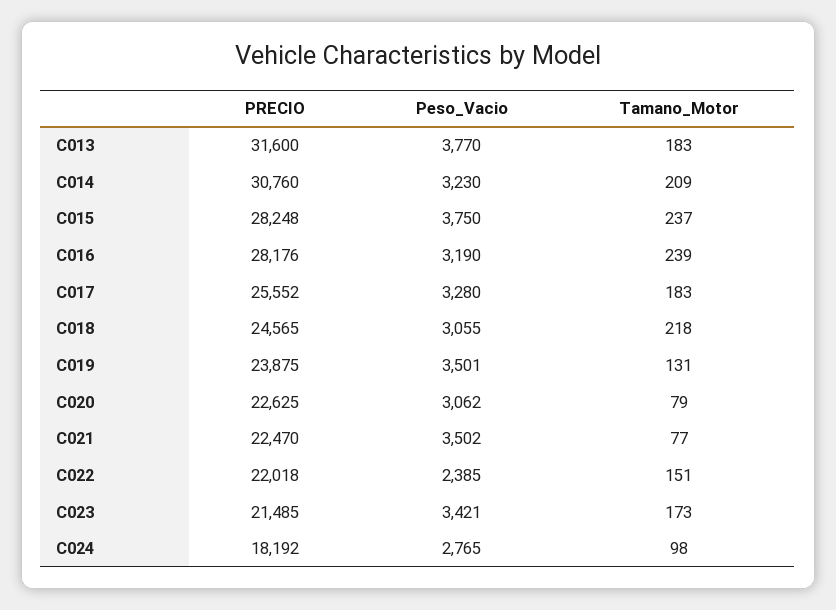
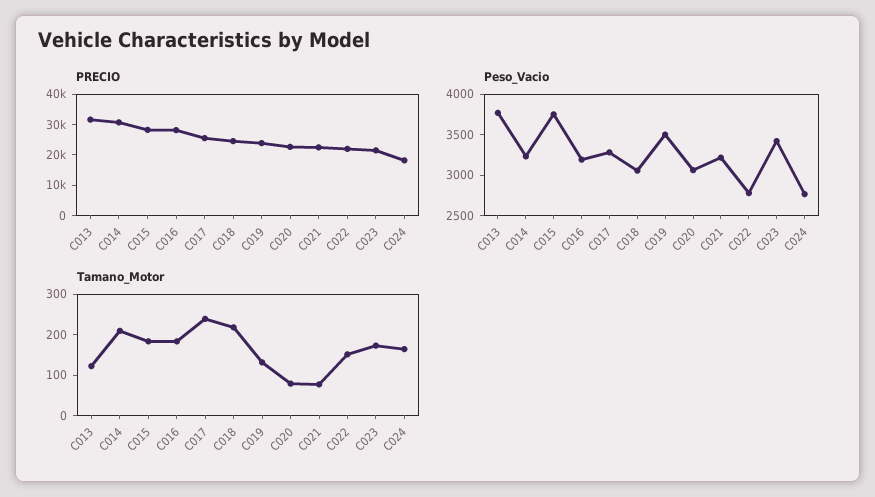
  {
    "PRECIO": {
      "C013": 31600,
      "C014": 30760,
      "C015": 28248,
      "C016": 28176,
      "C017": 25552,
      "C018": 24565,
      "C019": 23875,
      "C020": 22625,
      "C021": 22470,
      "C022": 22018,
      "C023": 21485,
      "C024": 18192
    },
    "Peso_Vacio": {
      "C013": 3770,
      "C014": 3230,
      "C015": 3750,
      "C016": 3190,
      "C017": 3280,
      "C018": 3055,
      "C019": 3501,
      "C020": 3062,
-     "C021": 3502,
+     "C021": 3200,
-     "C022": 2385,
+     "C022": 2800,
      "C023": 3421,
      "C024": 2765
    },
    "Tamano_Motor": {
-     "C013": 183,
+     "C013": 120,
      "C014": 209,
-     "C015": 237,
+     "C015": 180,
-     "C016": 239,
+     "C016": 180,
-     "C017": 183,
+     "C017": 240,
      "C018": 218,
      "C019": 131,
      "C020": 79,
      "C021": 77,
      "C022": 151,
      "C023": 173,
-     "C024": 98
+     "C024": 160
    }
  }

